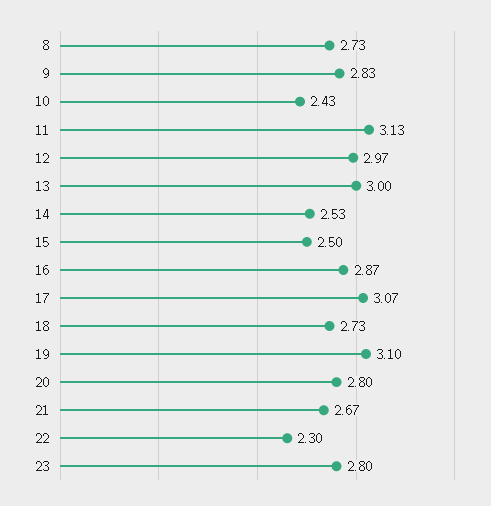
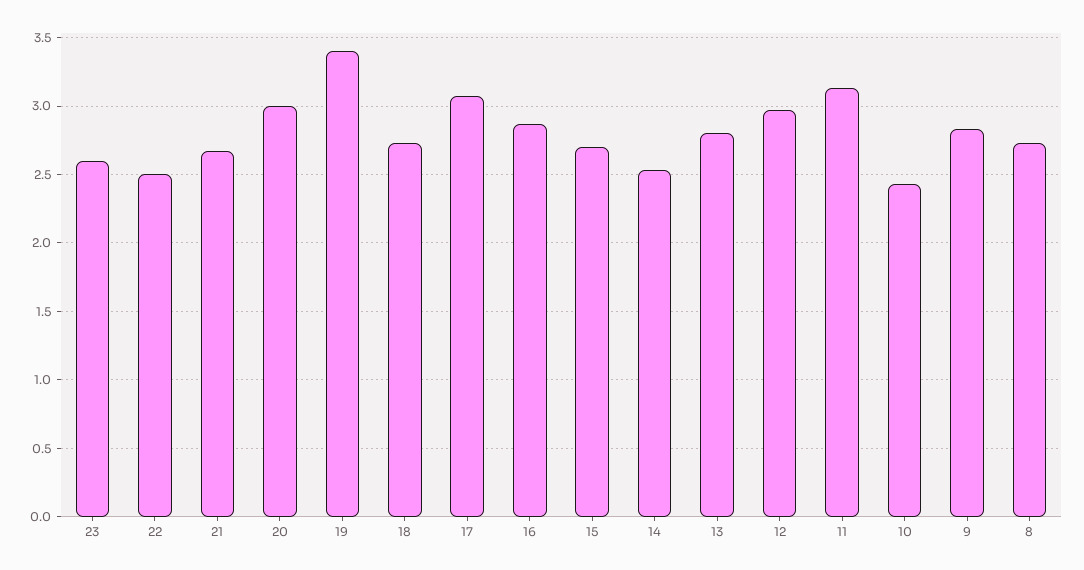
  {
    "8": 2.73,
    "9": 2.83,
    "10": 2.43,
    "11": 3.13,
    "12": 2.97,
-   "13": 3,
+   "13": 2.8,
    "14": 2.53,
-   "15": 2.5,
+   "15": 2.7,
    "16": 2.87,
    "17": 3.07,
    "18": 2.73,
-   "19": 3.1,
+   "19": 3.4,
-   "20": 2.8,
+   "20": 3,
    "21": 2.67,
-   "22": 2.3,
+   "22": 2.5,
-   "23": 2.8
+   "23": 2.6
  }

